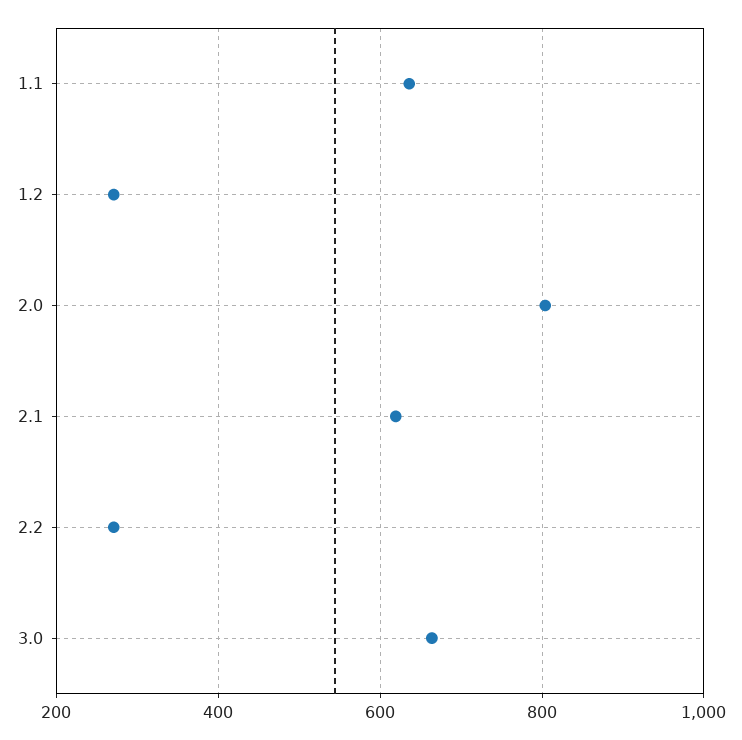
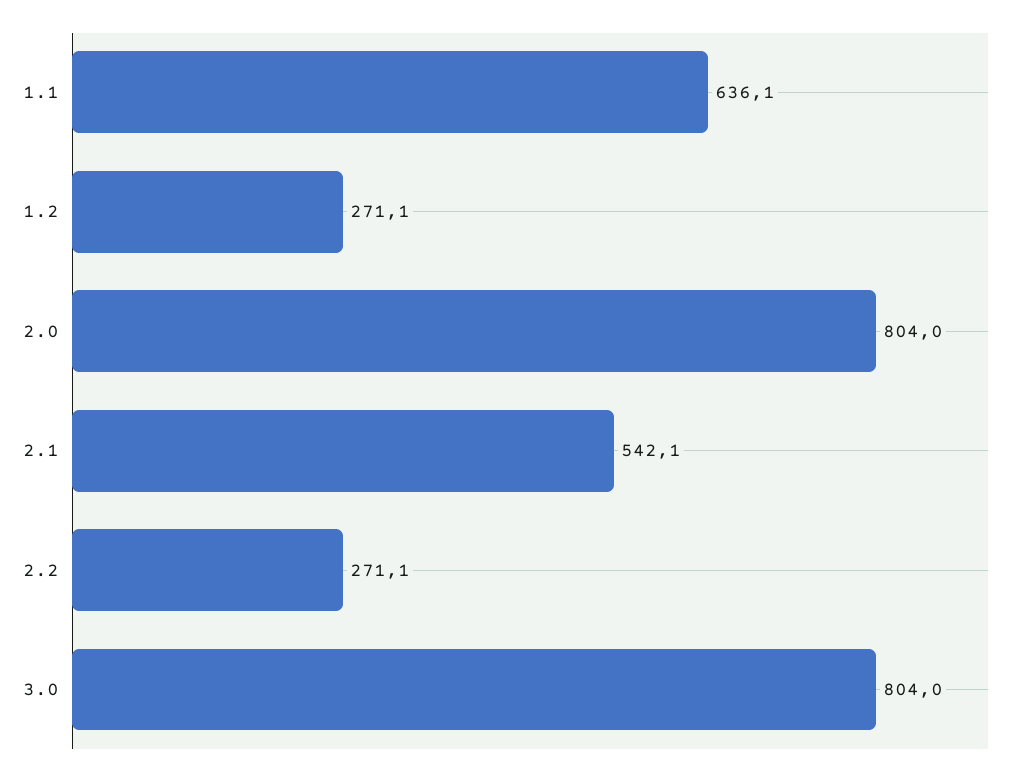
  {
    "1.1": 636.1,
    "1.2": 271.1,
    "2.0": 804,
-   "2.1": 620,
+   "2.1": 542.1,
    "2.2": 271.1,
-   "3.0": 660
+   "3.0": 804
  }

